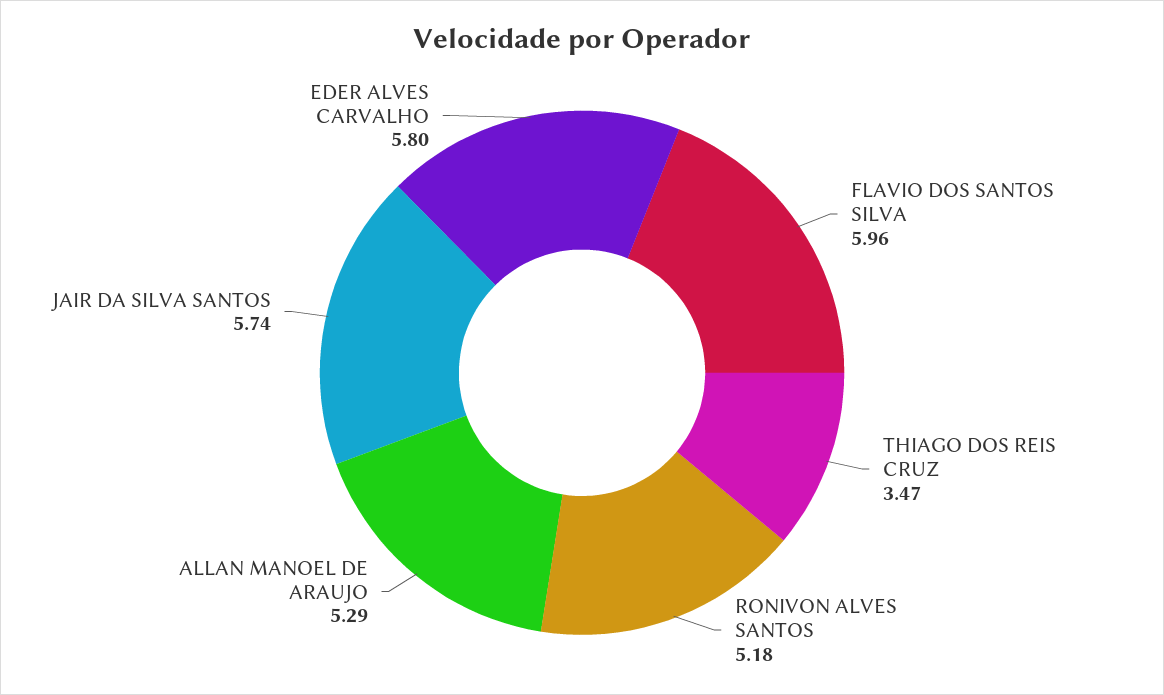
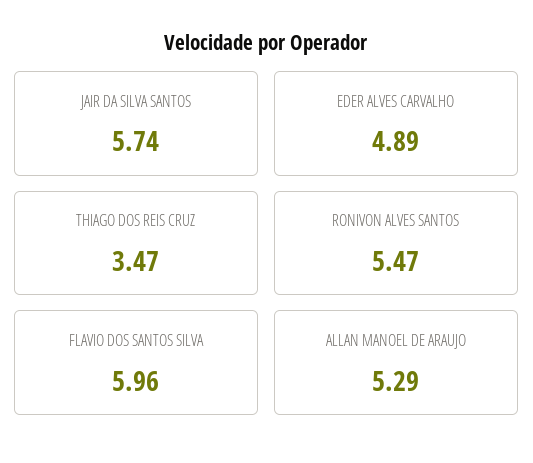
  {
    "FLAVIO DOS SANTOS SILVA": 5.96,
    "THIAGO DOS REIS CRUZ": 3.47,
-   "RONIVON ALVES SANTOS": 5.18,
+   "RONIVON ALVES SANTOS": 5.47,
    "ALLAN MANOEL DE ARAUJO": 5.29,
    "JAIR DA SILVA SANTOS": 5.74,
-   "EDER ALVES CARVALHO": 5.8
+   "EDER ALVES CARVALHO": 4.89
  }

